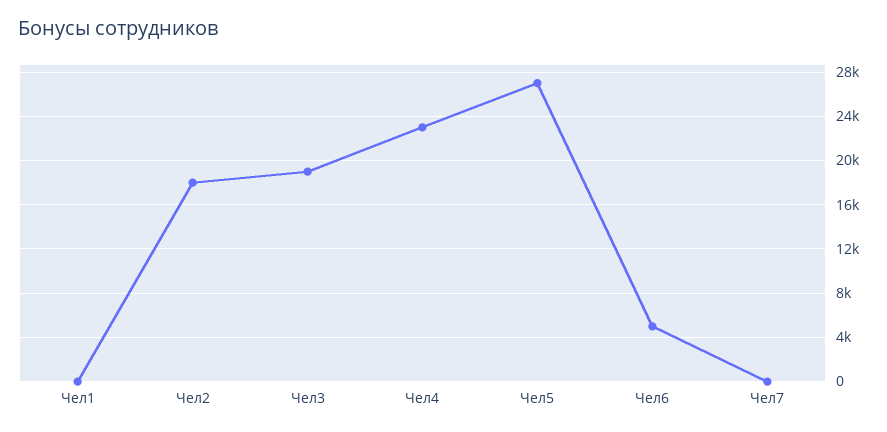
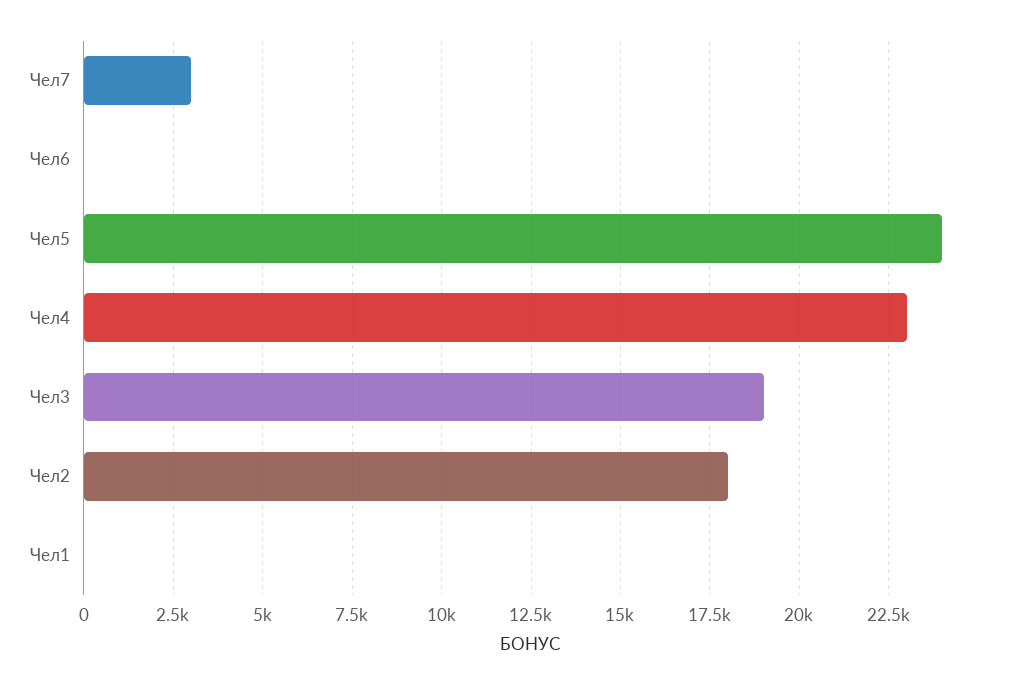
  {
    "Чел1": 0,
    "Чел2": 18000,
    "Чел3": 19000,
    "Чел4": 23000,
-   "Чел5": 27000,
+   "Чел5": 24000,
-   "Чел6": 5000,
+   "Чел6": 0,
-   "Чел7": 0
+   "Чел7": 3000
  }

